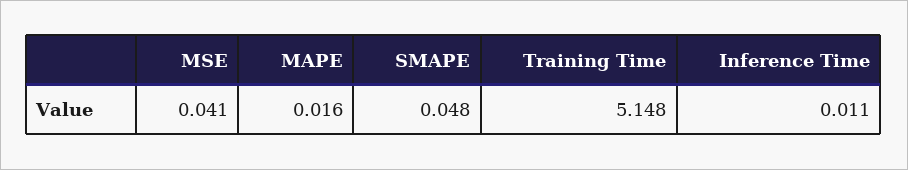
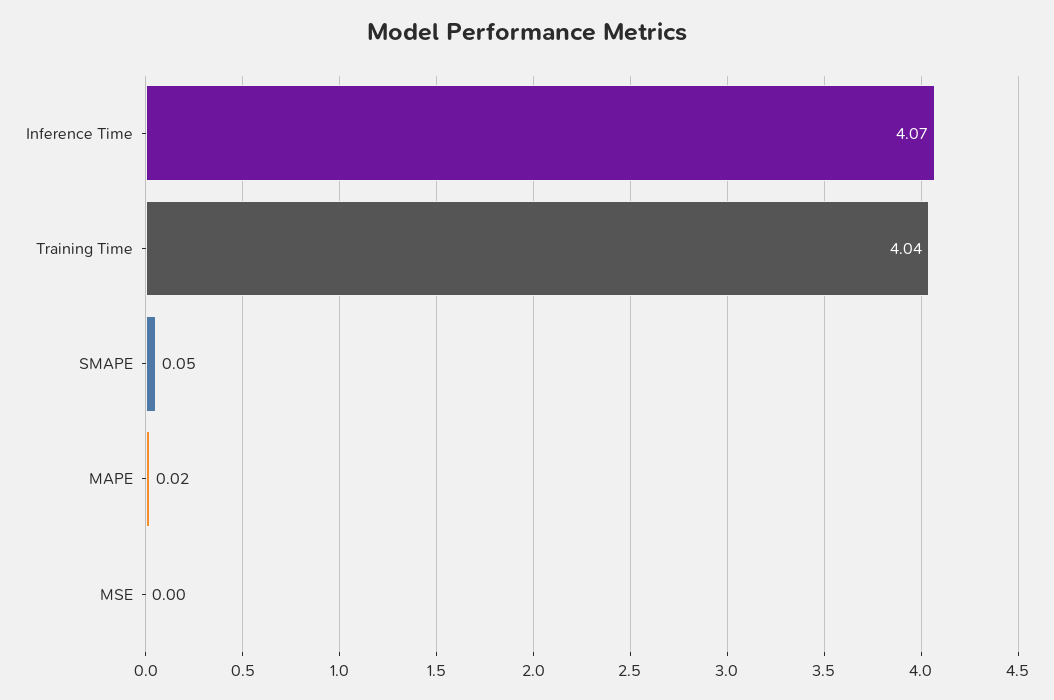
  {
-   "MSE": 0.041,
+   "MSE": 0,
    "MAPE": 0.016,
    "SMAPE": 0.048,
-   "Training Time": 5.148,
+   "Training Time": 4.04,
-   "Inference Time": 0.011
+   "Inference Time": 4.07
  }

